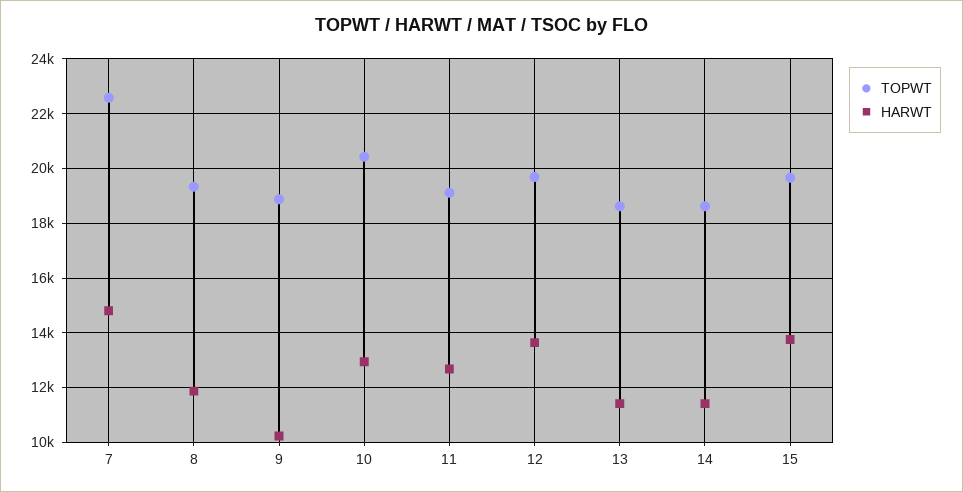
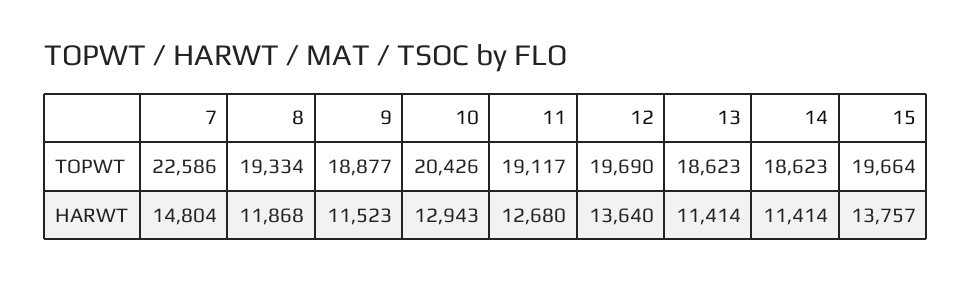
  {
    "TOPWT": {
      "7": 22586,
      "8": 19334,
      "9": 18877,
      "10": 20426,
      "11": 19117,
      "12": 19690,
      "13": 18623,
      "14": 18623,
      "15": 19664
    },
    "HARWT": {
      "7": 14804,
      "8": 11868,
-     "9": 10250,
+     "9": 11523,
      "10": 12943,
      "11": 12680,
      "12": 13640,
      "13": 11414,
      "14": 11414,
      "15": 13757
    }
  }

